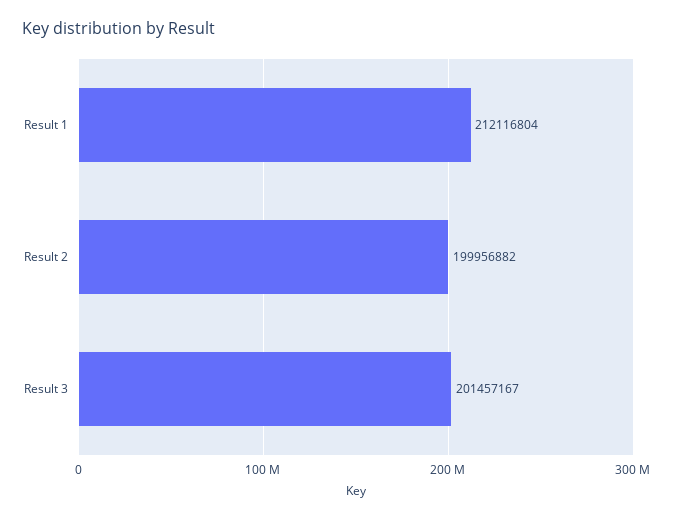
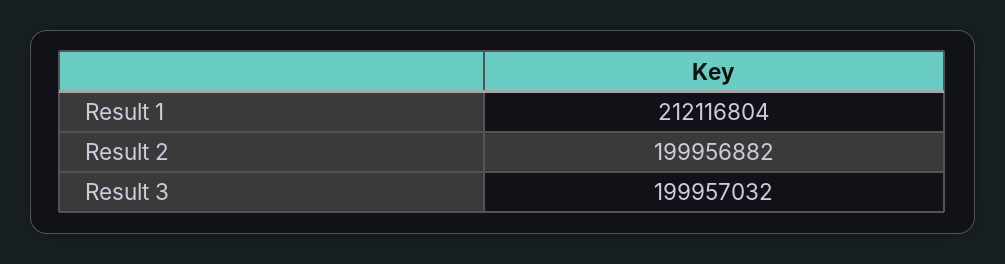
  {
    "Result 1": 212116804,
    "Result 2": 199956882,
-   "Result 3": 201457167
+   "Result 3": 199957032
  }

